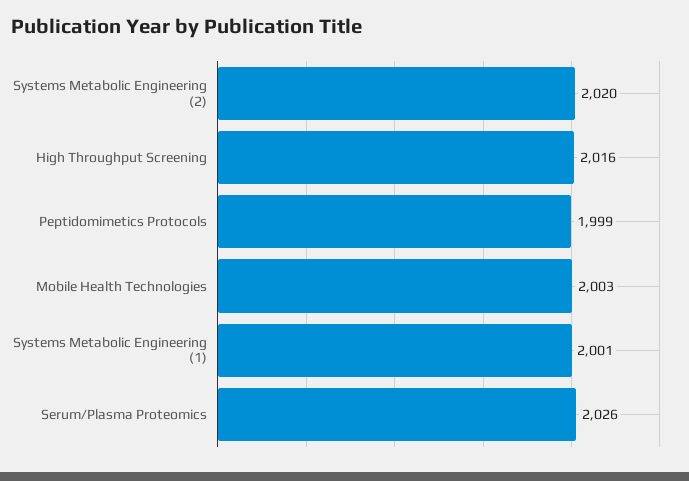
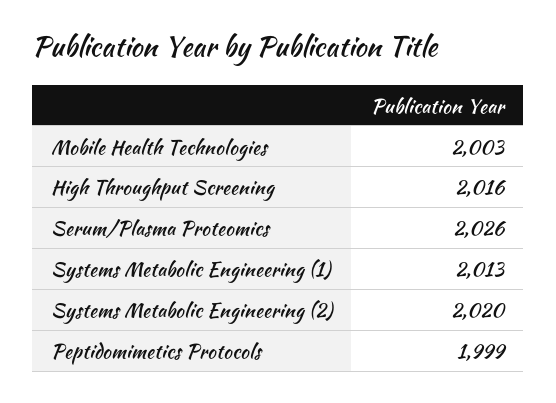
  {
    "Systems Metabolic Engineering (2)": 2020,
    "High Throughput Screening": 2016,
    "Peptidomimetics Protocols": 1999,
    "Mobile Health Technologies": 2003,
-   "Systems Metabolic Engineering (1)": 2001,
+   "Systems Metabolic Engineering (1)": 2013,
    "Serum/Plasma Proteomics": 2026
  }

